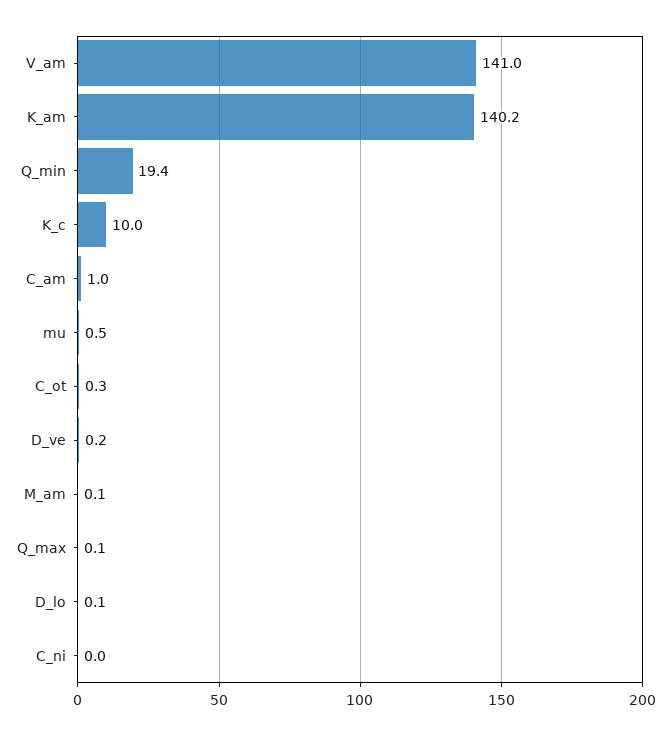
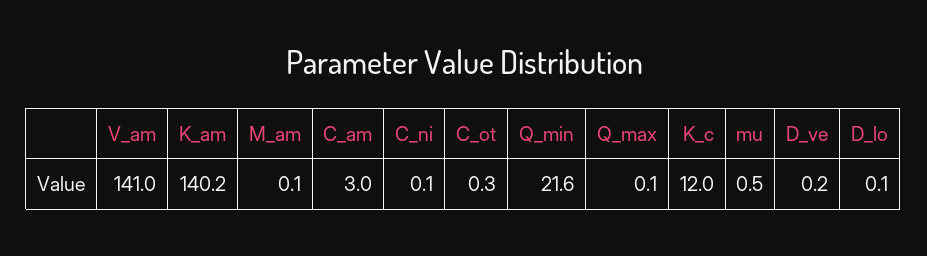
  {
    "V_am": 141,
    "K_am": 140.2,
-   "Q_min": 19.4,
+   "Q_min": 21.6,
-   "K_c": 10,
+   "K_c": 12,
-   "C_am": 1,
+   "C_am": 3,
    "mu": 0.5,
    "C_ot": 0.3,
    "D_ve": 0.2,
    "M_am": 0.1,
    "Q_max": 0.1,
    "D_lo": 0.1,
-   "C_ni": 0
+   "C_ni": 0.1
  }

